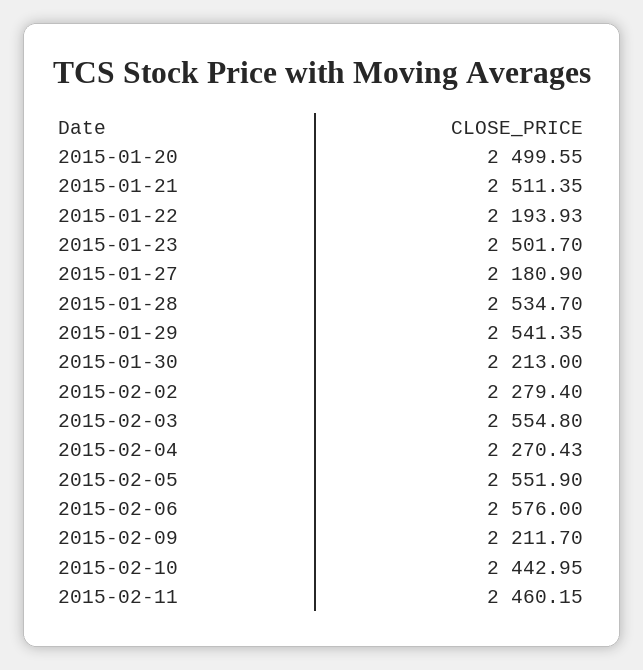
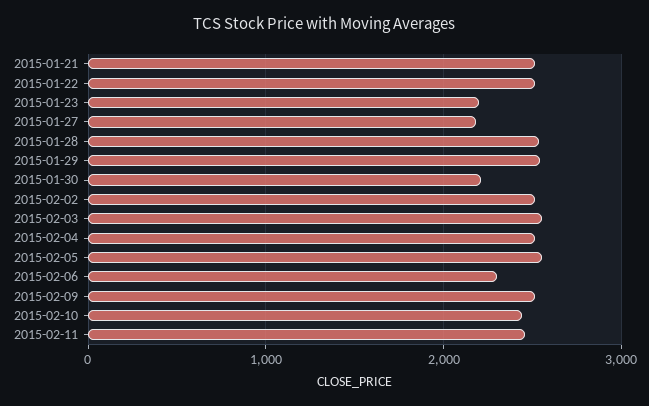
  {
-   "2015-01-20": 2499.55,
    "2015-01-21": 2511.35,
-   "2015-01-22": 2193.93,
+   "2015-01-22": 2500,
-   "2015-01-23": 2501.7,
+   "2015-01-23": 2200,
    "2015-01-27": 2180.9,
    "2015-01-28": 2534.7,
    "2015-01-29": 2541.35,
    "2015-01-30": 2213,
-   "2015-02-02": 2279.4,
+   "2015-02-02": 2500,
    "2015-02-03": 2554.8,
-   "2015-02-04": 2270.43,
+   "2015-02-04": 2500,
    "2015-02-05": 2551.9,
-   "2015-02-06": 2576,
+   "2015-02-06": 2300,
-   "2015-02-09": 2211.7,
+   "2015-02-09": 2500,
    "2015-02-10": 2442.95,
    "2015-02-11": 2460.15
  }

